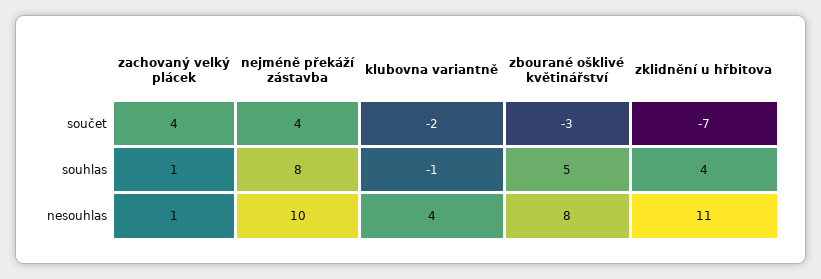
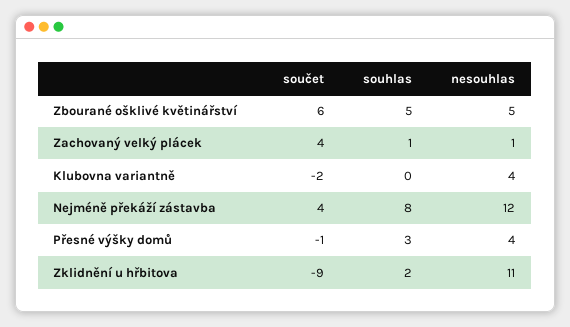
  {
    "zachovaný velký plácek": {
      "součet": 4,
      "souhlas": 1,
      "nesouhlas": 1
    },
    "nejméně překáží zástavba": {
      "součet": 4,
      "souhlas": 8,
-     "nesouhlas": 10
+     "nesouhlas": 12
    },
    "klubovna variantně": {
      "součet": -2,
-     "souhlas": -1,
+     "souhlas": 0,
      "nesouhlas": 4
    },
    "zbourané ošklivé květinářství": {
-     "součet": -3,
+     "součet": 6,
      "souhlas": 5,
-     "nesouhlas": 8
+     "nesouhlas": 5
    },
    "zklidnění u hřbitova": {
-     "součet": -7,
+     "součet": -9,
-     "souhlas": 4,
+     "souhlas": 2,
      "nesouhlas": 11
-   }
+   },
+   "Přesné výšky domů": {
+     "součet": -1,
+     "souhlas": 3,
+     "nesouhlas": 4
+   }
  }

